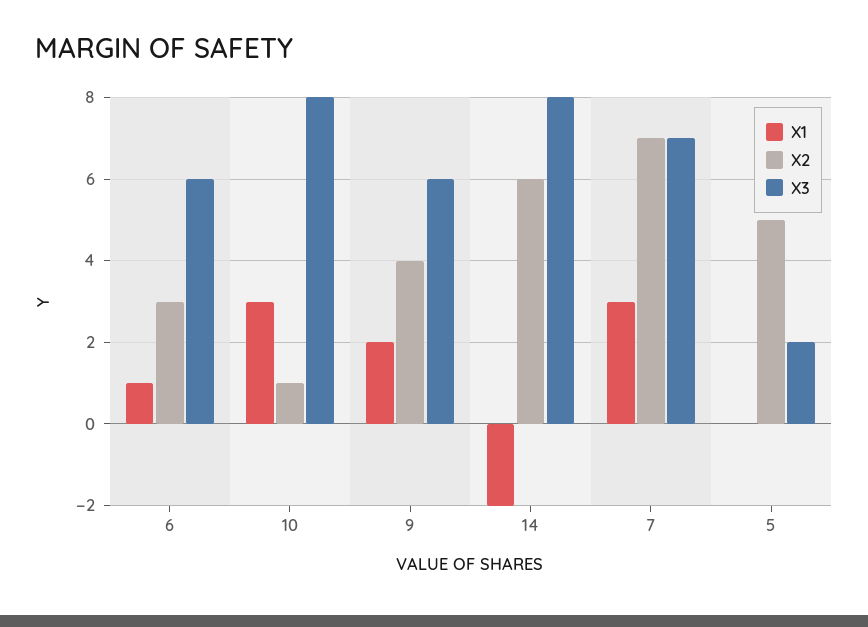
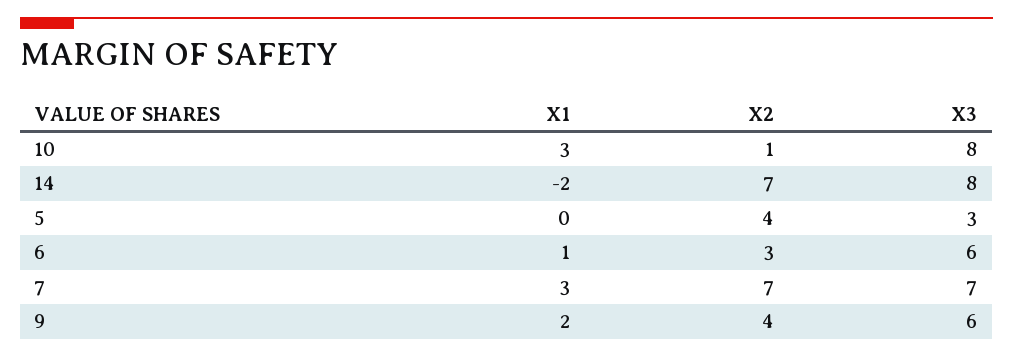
  {
    "X1": {
      "6": 1,
      "10": 3,
      "9": 2,
      "14": -2,
      "7": 3,
      "5": 0
    },
    "X2": {
      "6": 3,
      "10": 1,
      "9": 4,
-     "14": 6,
+     "14": 7,
      "7": 7,
-     "5": 5
+     "5": 4
    },
    "X3": {
      "6": 6,
      "10": 8,
      "9": 6,
      "14": 8,
      "7": 7,
-     "5": 2
+     "5": 3
    }
  }

